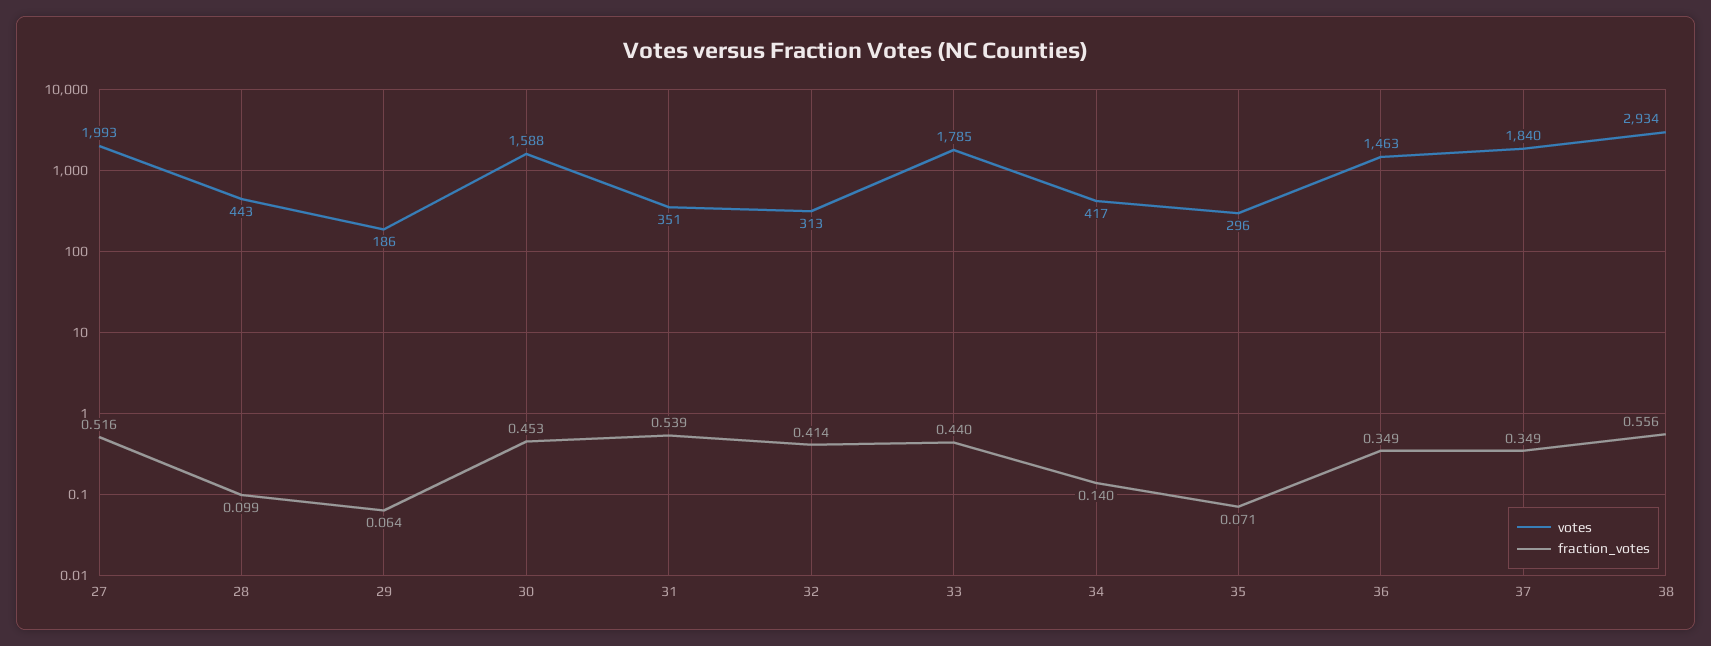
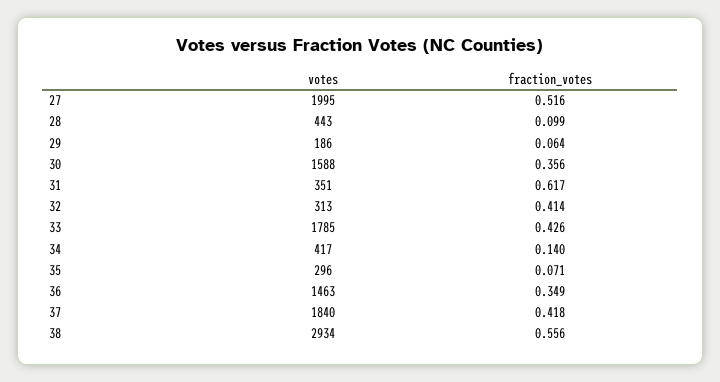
  {
    "votes": {
-     "27": 1993,
+     "27": 1995,
      "28": 443,
      "29": 186,
      "30": 1588,
      "31": 351,
      "32": 313,
      "33": 1785,
      "34": 417,
      "35": 296,
      "36": 1463,
      "37": 1840,
      "38": 2934
    },
    "fraction_votes": {
      "27": 0.516,
      "28": 0.099,
      "29": 0.064,
-     "30": 0.453,
+     "30": 0.356,
-     "31": 0.539,
+     "31": 0.617,
      "32": 0.414,
-     "33": 0.44,
+     "33": 0.426,
      "34": 0.14,
      "35": 0.071,
      "36": 0.349,
-     "37": 0.349,
+     "37": 0.418,
      "38": 0.556
    }
  }

